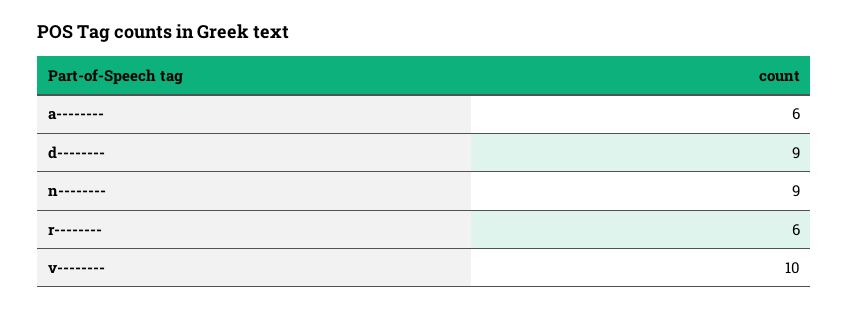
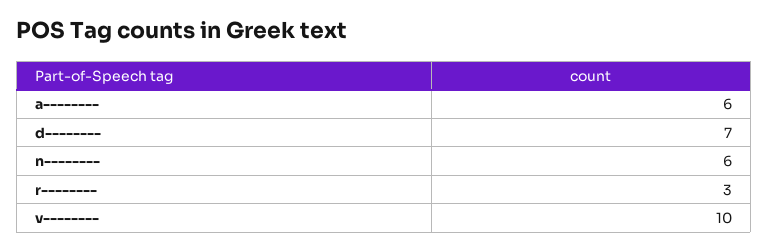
  {
    "a--------": 6,
-   "d--------": 9,
+   "d--------": 7,
-   "n--------": 9,
+   "n--------": 6,
-   "r--------": 6,
+   "r--------": 3,
    "v--------": 10
  }

